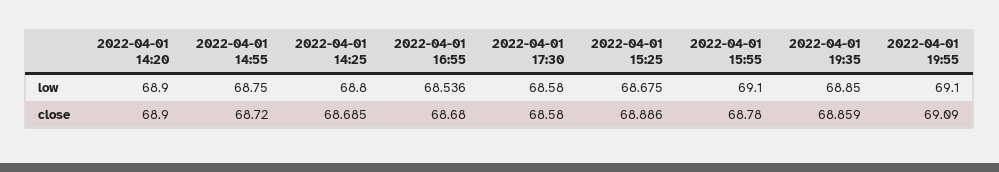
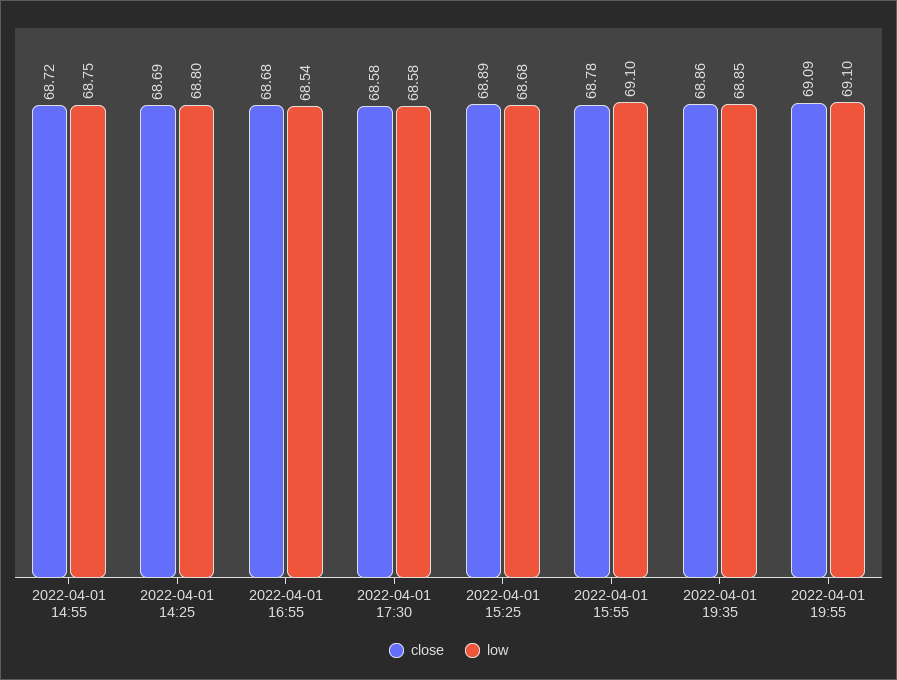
  {
    "low": {
-     "2022-04-01 14:20": 68.9,
      "2022-04-01 14:55": 68.75,
      "2022-04-01 14:25": 68.8,
      "2022-04-01 16:55": 68.536,
      "2022-04-01 17:30": 68.58,
      "2022-04-01 15:25": 68.675,
      "2022-04-01 15:55": 69.1,
      "2022-04-01 19:35": 68.85,
      "2022-04-01 19:55": 69.1
    },
    "close": {
-     "2022-04-01 14:20": 68.9,
      "2022-04-01 14:55": 68.72,
      "2022-04-01 14:25": 68.685,
      "2022-04-01 16:55": 68.68,
      "2022-04-01 17:30": 68.58,
      "2022-04-01 15:25": 68.886,
      "2022-04-01 15:55": 68.78,
      "2022-04-01 19:35": 68.859,
      "2022-04-01 19:55": 69.09
    }
  }

